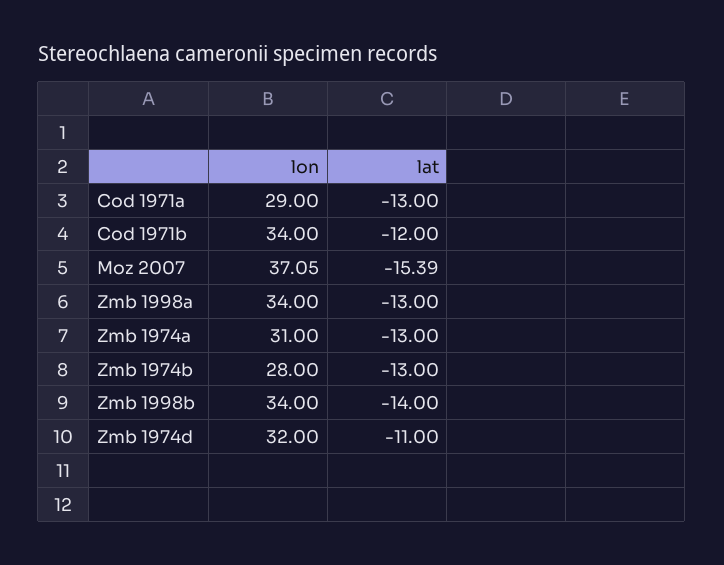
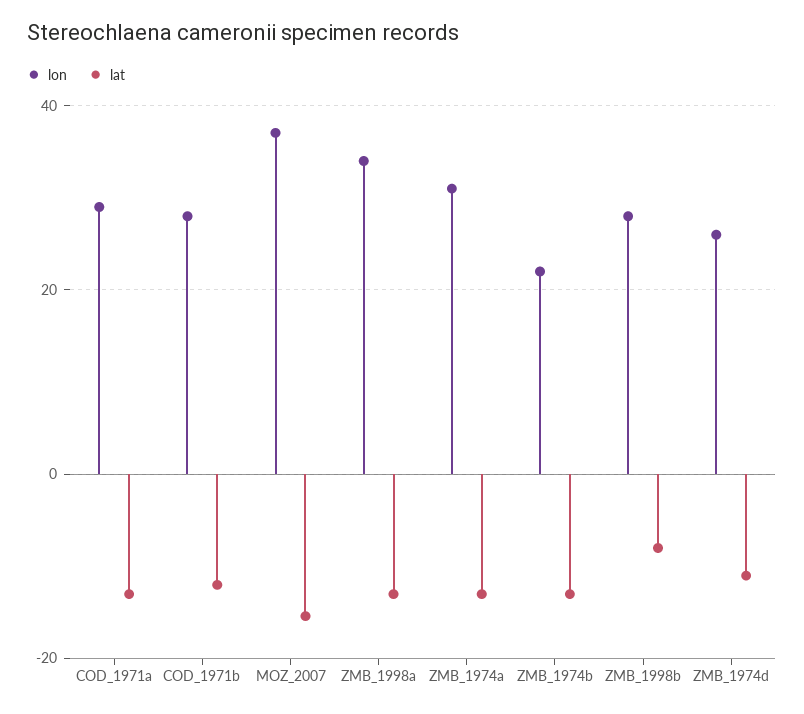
  {
    "lon": {
      "Cod 1971a": 29,
-     "Cod 1971b": 34,
+     "Cod 1971b": 28,
      "Moz 2007": 37.05,
      "Zmb 1998a": 34,
      "Zmb 1974a": 31,
-     "Zmb 1974b": 28,
+     "Zmb 1974b": 22,
-     "Zmb 1998b": 34,
+     "Zmb 1998b": 28,
-     "Zmb 1974d": 32
+     "Zmb 1974d": 26
    },
    "lat": {
      "Cod 1971a": -13,
      "Cod 1971b": -12,
      "Moz 2007": -15.39,
      "Zmb 1998a": -13,
      "Zmb 1974a": -13,
      "Zmb 1974b": -13,
-     "Zmb 1998b": -14,
+     "Zmb 1998b": -8,
      "Zmb 1974d": -11
    }
  }

